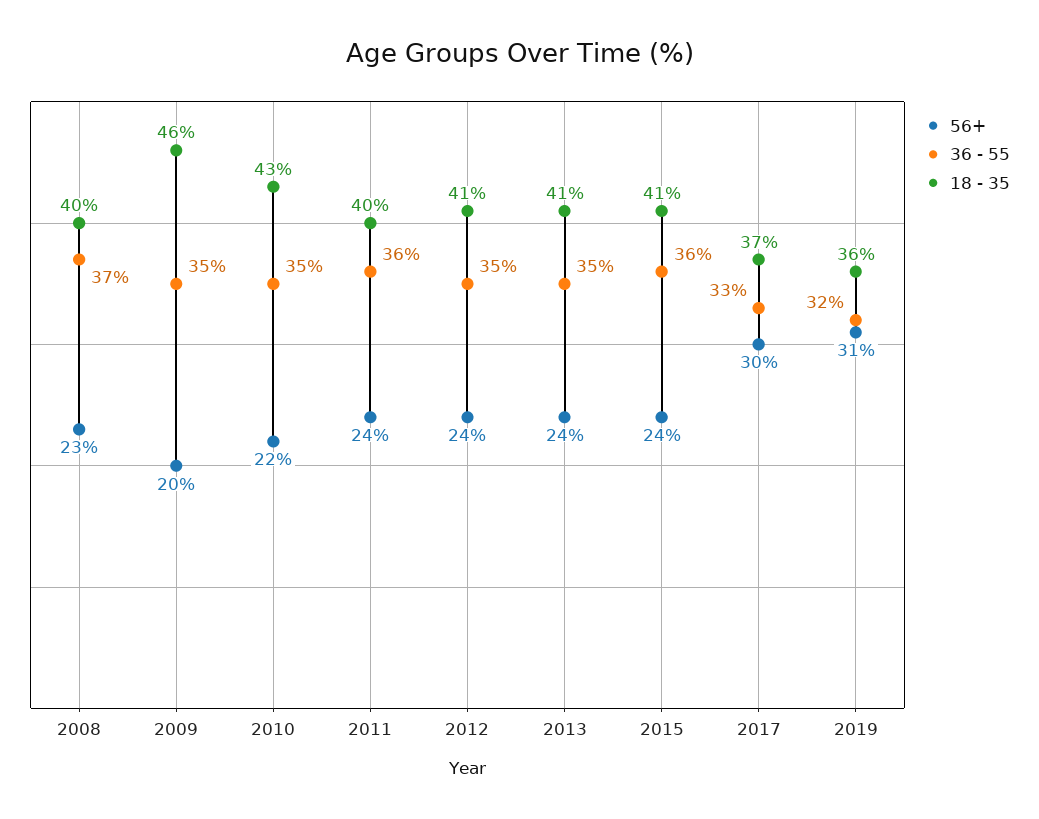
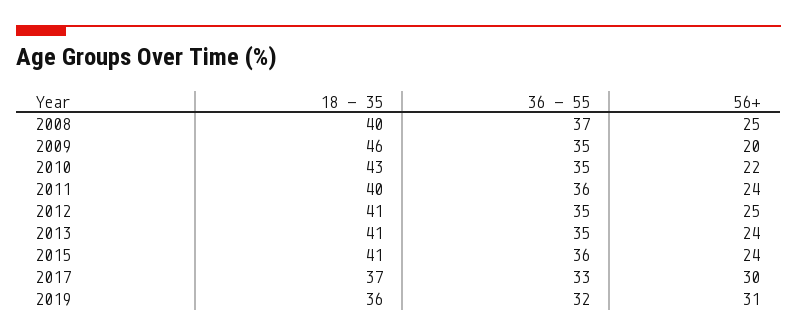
  {
    "56+": {
-     "2008": 23,
+     "2008": 25,
      "2009": 20,
      "2010": 22,
      "2011": 24,
-     "2012": 24,
+     "2012": 25,
      "2013": 24,
      "2015": 24,
      "2017": 30,
      "2019": 31
    },
    "36 - 55": {
      "2008": 37,
      "2009": 35,
      "2010": 35,
      "2011": 36,
      "2012": 35,
      "2013": 35,
      "2015": 36,
      "2017": 33,
      "2019": 32
    },
    "18 - 35": {
      "2008": 40,
      "2009": 46,
      "2010": 43,
      "2011": 40,
      "2012": 41,
      "2013": 41,
      "2015": 41,
      "2017": 37,
      "2019": 36
    }
  }

